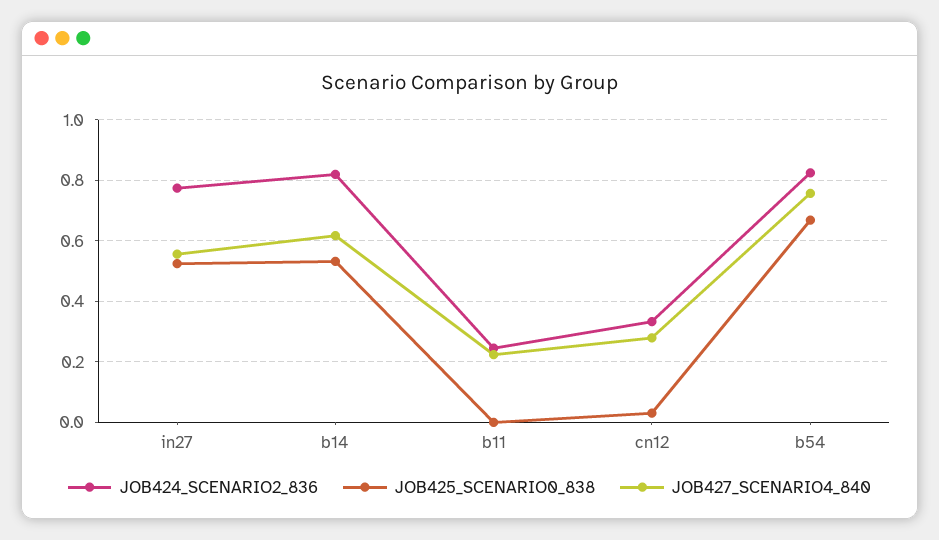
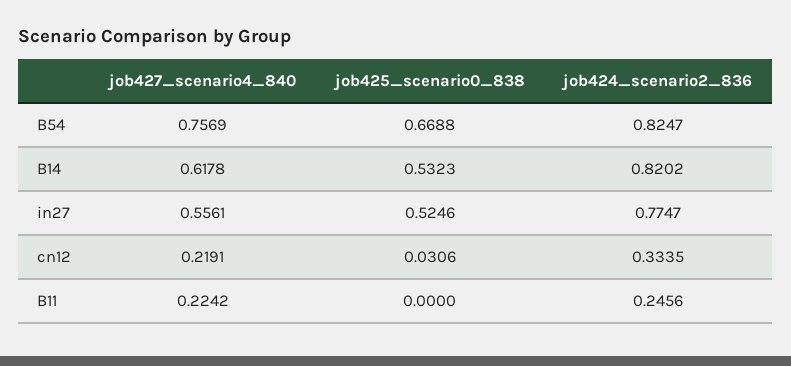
  {
    "JOB424_SCENARIO2_836": {
      "in27": 0.7747,
      "b14": 0.8202,
      "b11": 0.2456,
      "cn12": 0.3335,
      "b54": 0.8247
    },
    "JOB425_SCENARIO0_838": {
      "in27": 0.5246,
      "b14": 0.5323,
      "b11": 0,
      "cn12": 0.0306,
      "b54": 0.6688
    },
    "JOB427_SCENARIO4_840": {
      "in27": 0.5561,
      "b14": 0.6178,
      "b11": 0.2242,
-     "cn12": 0.28,
+     "cn12": 0.2191,
      "b54": 0.7569
    }
  }

